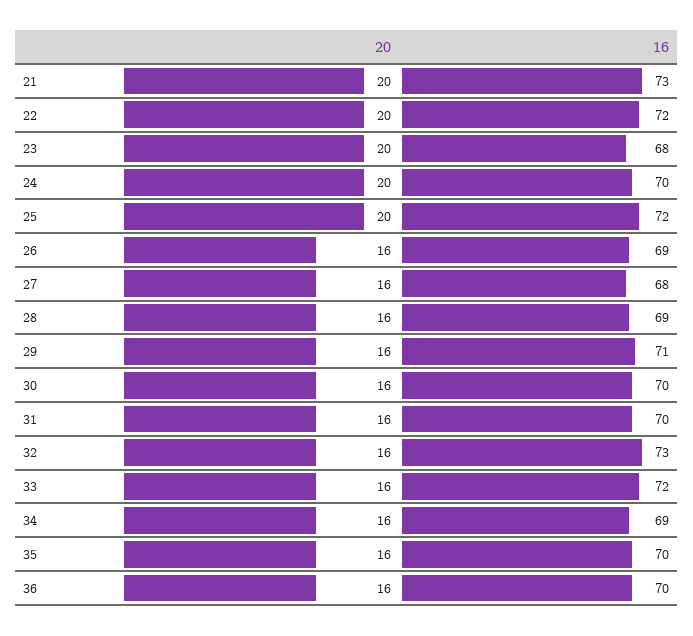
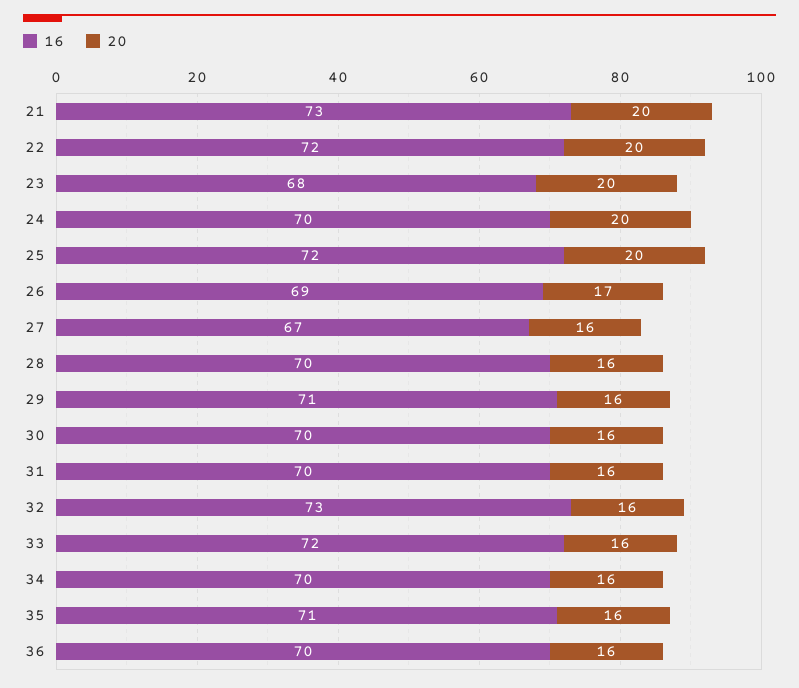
  {
    "20": {
      "21": 20,
      "22": 20,
      "23": 20,
      "24": 20,
      "25": 20,
-     "26": 16,
+     "26": 17,
      "27": 16,
      "28": 16,
      "29": 16,
      "30": 16,
      "31": 16,
      "32": 16,
      "33": 16,
      "34": 16,
      "35": 16,
      "36": 16
    },
    "16": {
      "21": 73,
      "22": 72,
      "23": 68,
      "24": 70,
      "25": 72,
      "26": 69,
-     "27": 68,
+     "27": 67,
-     "28": 69,
+     "28": 70,
      "29": 71,
      "30": 70,
      "31": 70,
      "32": 73,
      "33": 72,
-     "34": 69,
+     "34": 70,
-     "35": 70,
+     "35": 71,
      "36": 70
    }
  }

